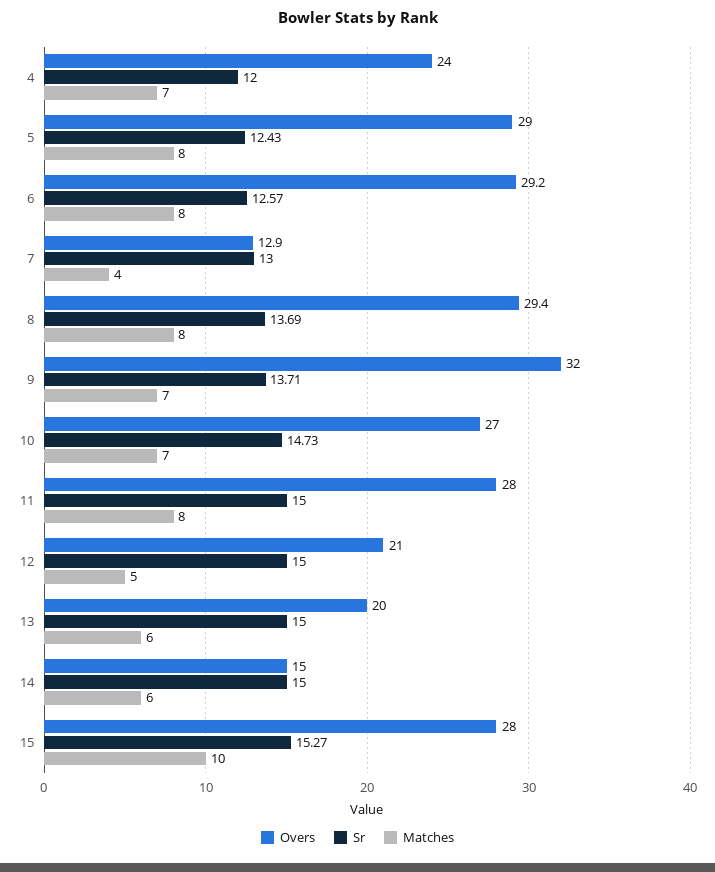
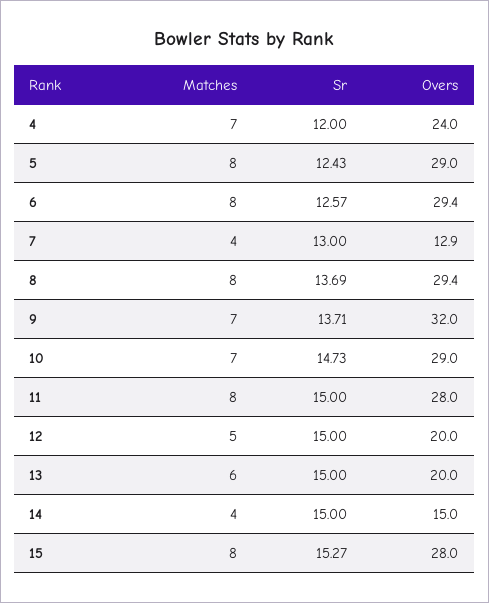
  {
    "Overs": {
      "4": 24,
      "5": 29,
-     "6": 29.2,
+     "6": 29.4,
      "7": 12.9,
      "8": 29.4,
      "9": 32,
-     "10": 27,
+     "10": 29,
      "11": 28,
-     "12": 21,
+     "12": 20,
      "13": 20,
      "14": 15,
      "15": 28
    },
    "Sr": {
      "4": 12,
      "5": 12.43,
      "6": 12.57,
      "7": 13,
      "8": 13.69,
      "9": 13.71,
      "10": 14.73,
      "11": 15,
      "12": 15,
      "13": 15,
      "14": 15,
      "15": 15.27
    },
    "Matches": {
      "4": 7,
      "5": 8,
      "6": 8,
      "7": 4,
      "8": 8,
      "9": 7,
      "10": 7,
      "11": 8,
      "12": 5,
      "13": 6,
-     "14": 6,
+     "14": 4,
-     "15": 10
+     "15": 8
    }
  }

